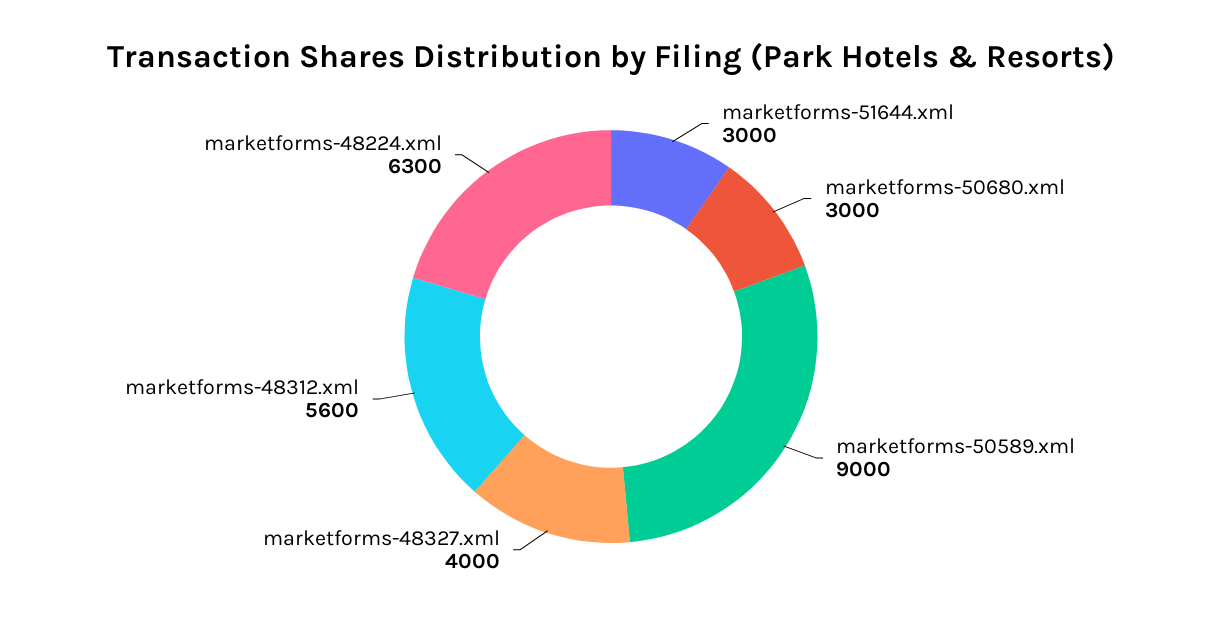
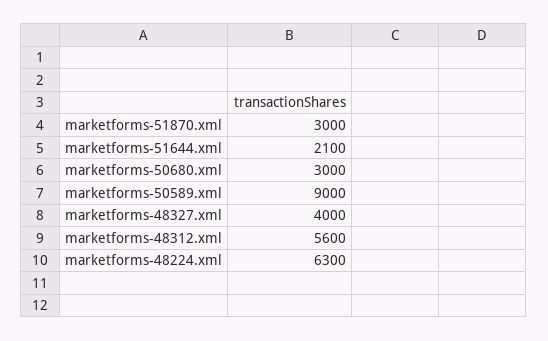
  {
-   "marketforms-51644.xml": 3000,
+   "marketforms-51644.xml": 2100,
    "marketforms-50680.xml": 3000,
    "marketforms-50589.xml": 9000,
    "marketforms-48327.xml": 4000,
    "marketforms-48312.xml": 5600,
-   "marketforms-48224.xml": 6300
+   "marketforms-48224.xml": 6300,
+   "marketforms-51870.xml": 3000
  }

